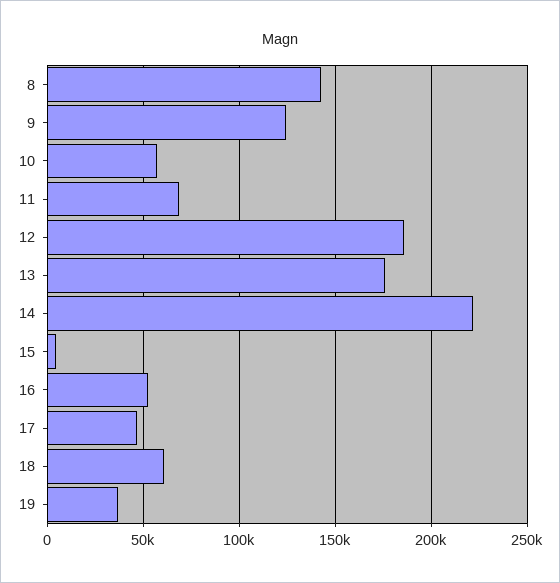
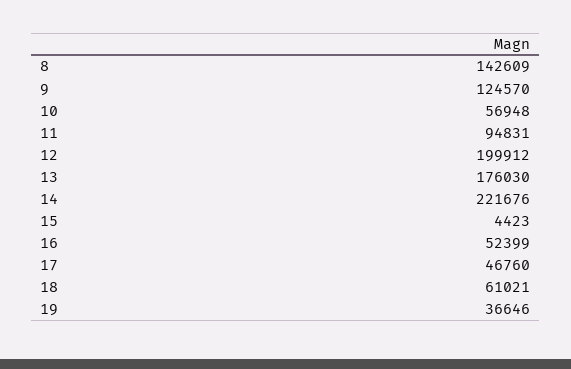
  {
    "8": 142609,
    "9": 124570,
    "10": 56948,
-   "11": 70000,
+   "11": 94831,
-   "12": 185000,
+   "12": 199912,
    "13": 176030,
    "14": 221676,
    "15": 4423,
    "16": 52399,
    "17": 46760,
    "18": 61021,
    "19": 36646
  }

